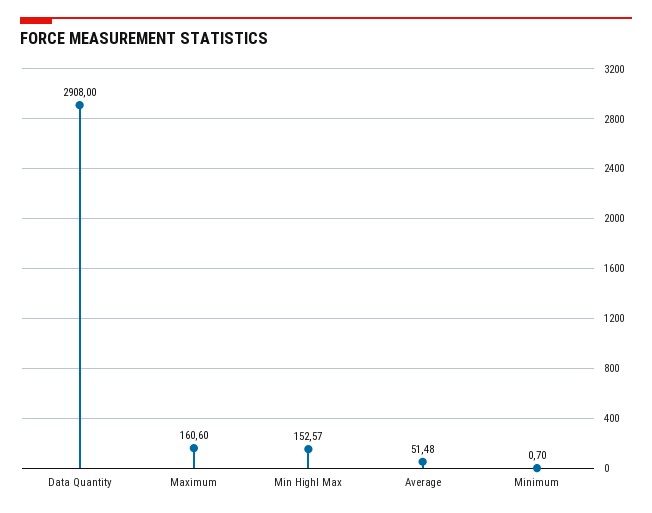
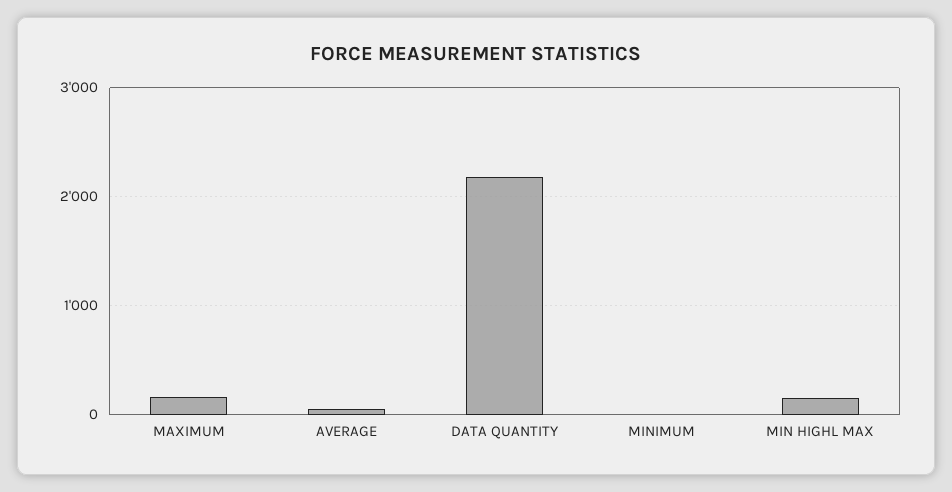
  {
-   "Data Quantity": 2908,
+   "Data Quantity": 2200,
    "Maximum": 160.6,
    "Min Highl Max": 152.57,
    "Average": 51.48,
    "Minimum": 0.7
  }

